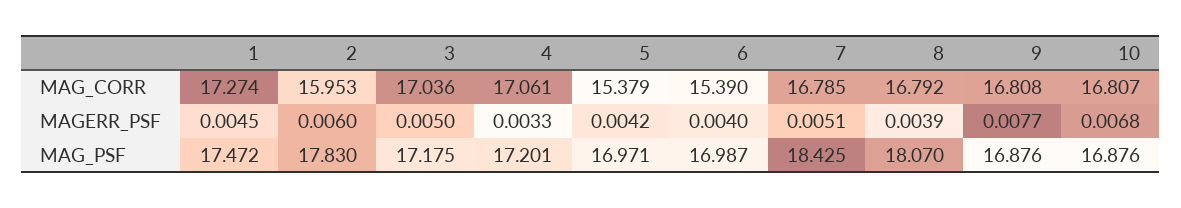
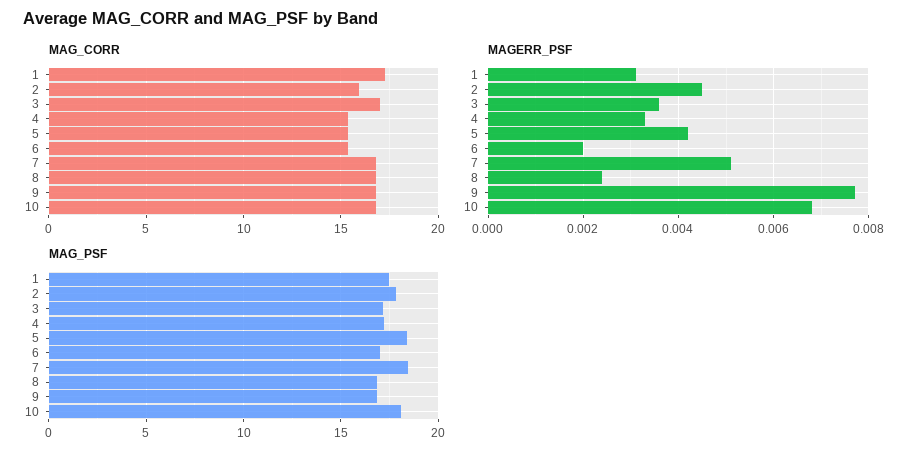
  {
    "MAG_CORR": {
      "1": 17.274,
      "2": 15.953,
      "3": 17.036,
-     "4": 17.061,
+     "4": 15.5,
      "5": 15.379,
      "6": 15.39,
      "7": 16.785,
      "8": 16.792,
      "9": 16.808,
      "10": 16.807
    },
    "MAGERR_PSF": {
-     "1": 0.0045,
+     "1": 0.003,
-     "2": 0.006,
+     "2": 0.0045,
-     "3": 0.005,
+     "3": 0.0035,
      "4": 0.0033,
      "5": 0.0042,
-     "6": 0.004,
+     "6": 0.002,
      "7": 0.0051,
-     "8": 0.0039,
+     "8": 0.0025,
      "9": 0.0077,
      "10": 0.0068
    },
    "MAG_PSF": {
      "1": 17.472,
      "2": 17.83,
      "3": 17.175,
      "4": 17.201,
-     "5": 16.971,
+     "5": 18.5,
      "6": 16.987,
      "7": 18.425,
-     "8": 18.07,
+     "8": 17,
      "9": 16.876,
-     "10": 16.876
+     "10": 18
    }
  }

